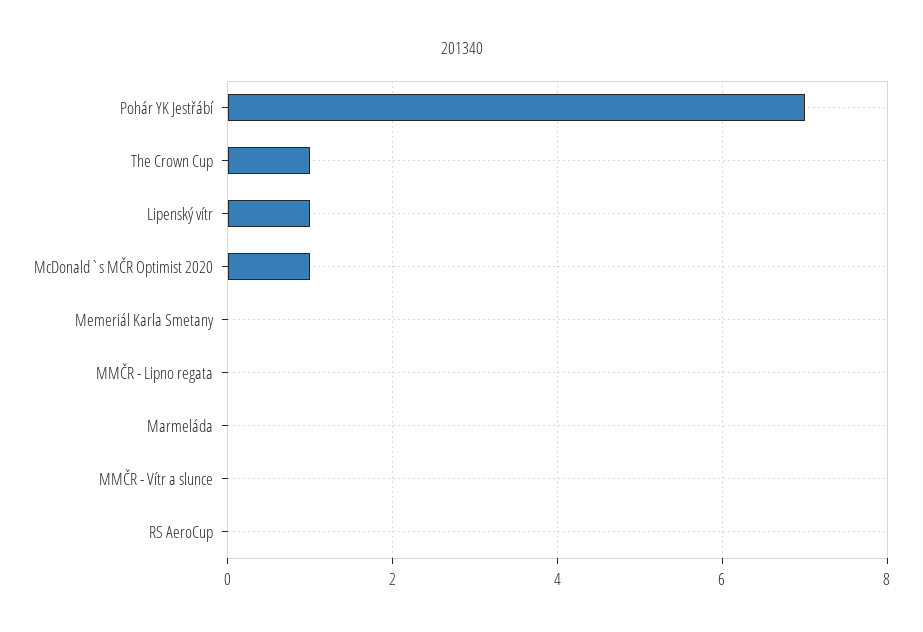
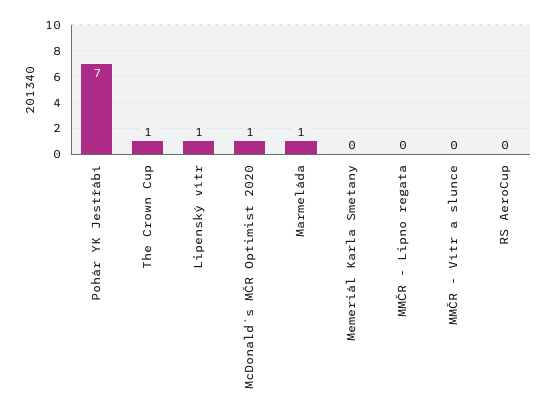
  {
    "Pohár YK Jestřábí": 7,
    "The Crown Cup": 1,
    "Lipenský vítr": 1,
    "McDonald`s MČR Optimist 2020": 1,
    "Memeriál Karla Smetany": 0,
    "MMČR - Lipno regata": 0,
-   "Marmeláda": 0,
+   "Marmeláda": 1,
    "MMČR - Vítr a slunce": 0,
    "RS AeroCup": 0
  }

